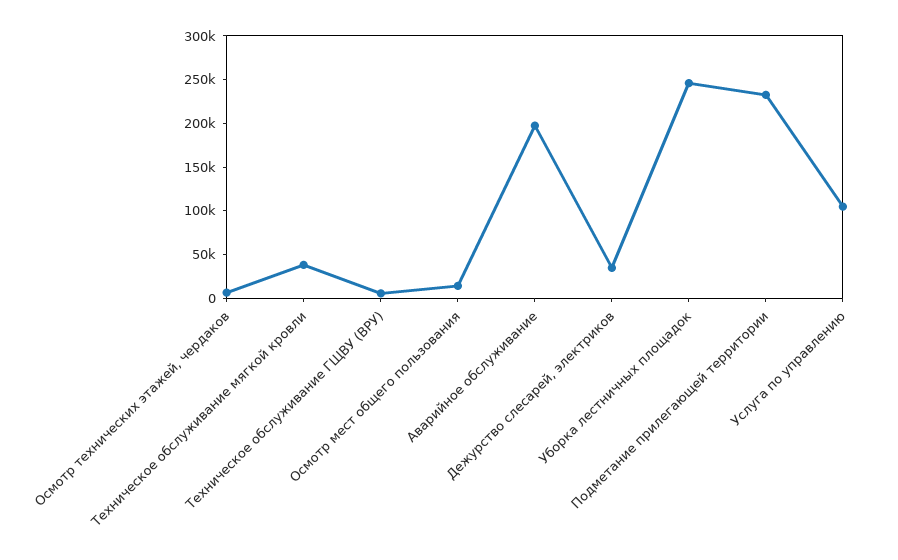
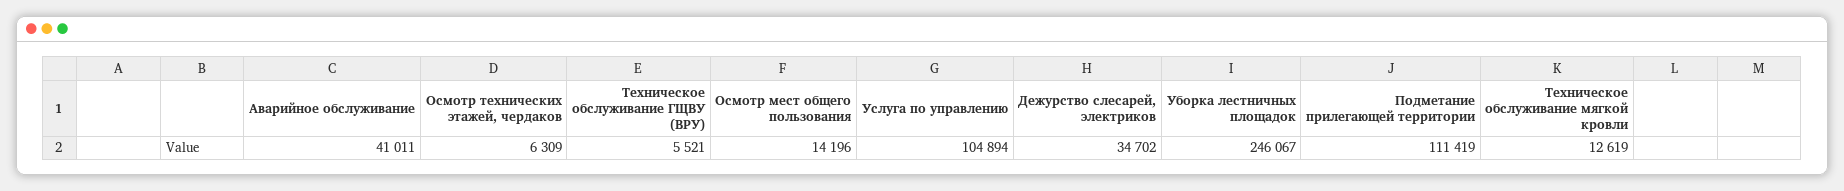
  {
    "Осмотр технических этажей, чердаков": 6309,
-   "Техническое обслуживание мягкой кровли": 40000,
+   "Техническое обслуживание мягкой кровли": 12619,
    "Техническое обслуживание ГЩВУ (ВРУ)": 5521,
    "Осмотр мест общего пользования": 14196,
-   "Аварийное обслуживание": 200000,
+   "Аварийное обслуживание": 41011,
    "Дежурство слесарей, электриков": 34702,
    "Уборка лестничных площадок": 246067,
-   "Подметание прилегающей территории": 230000,
+   "Подметание прилегающей территории": 111419,
    "Услуга по управлению": 104894
  }

